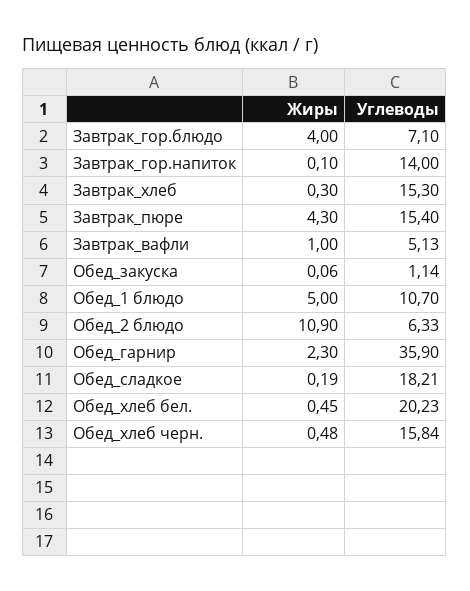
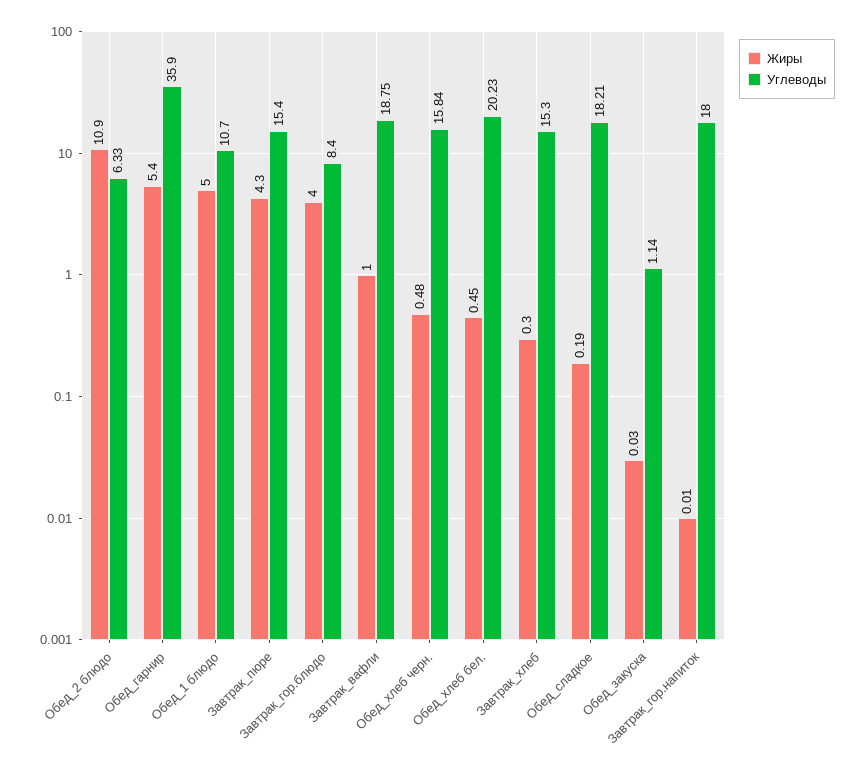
  {
    "Жиры": {
      "Завтрак_гор.блюдо": 4,
-     "Завтрак_гор.напиток": 0.1,
+     "Завтрак_гор.напиток": 0.01,
      "Завтрак_хлеб": 0.3,
      "Завтрак_пюре": 4.3,
      "Завтрак_вафли": 1,
-     "Обед_закуска": 0.06,
+     "Обед_закуска": 0.03,
      "Обед_1 блюдо": 5,
      "Обед_2 блюдо": 10.9,
-     "Обед_гарнир": 2.3,
+     "Обед_гарнир": 5.4,
      "Обед_сладкое": 0.19,
      "Обед_хлеб бел.": 0.45,
      "Обед_хлеб черн.": 0.48
    },
    "Углеводы": {
-     "Завтрак_гор.блюдо": 7.1,
+     "Завтрак_гор.блюдо": 8.4,
-     "Завтрак_гор.напиток": 14,
+     "Завтрак_гор.напиток": 18,
      "Завтрак_хлеб": 15.3,
      "Завтрак_пюре": 15.4,
-     "Завтрак_вафли": 5.13,
+     "Завтрак_вафли": 18.75,
      "Обед_закуска": 1.14,
      "Обед_1 блюдо": 10.7,
      "Обед_2 блюдо": 6.33,
      "Обед_гарнир": 35.9,
      "Обед_сладкое": 18.21,
      "Обед_хлеб бел.": 20.23,
      "Обед_хлеб черн.": 15.84
    }
  }

